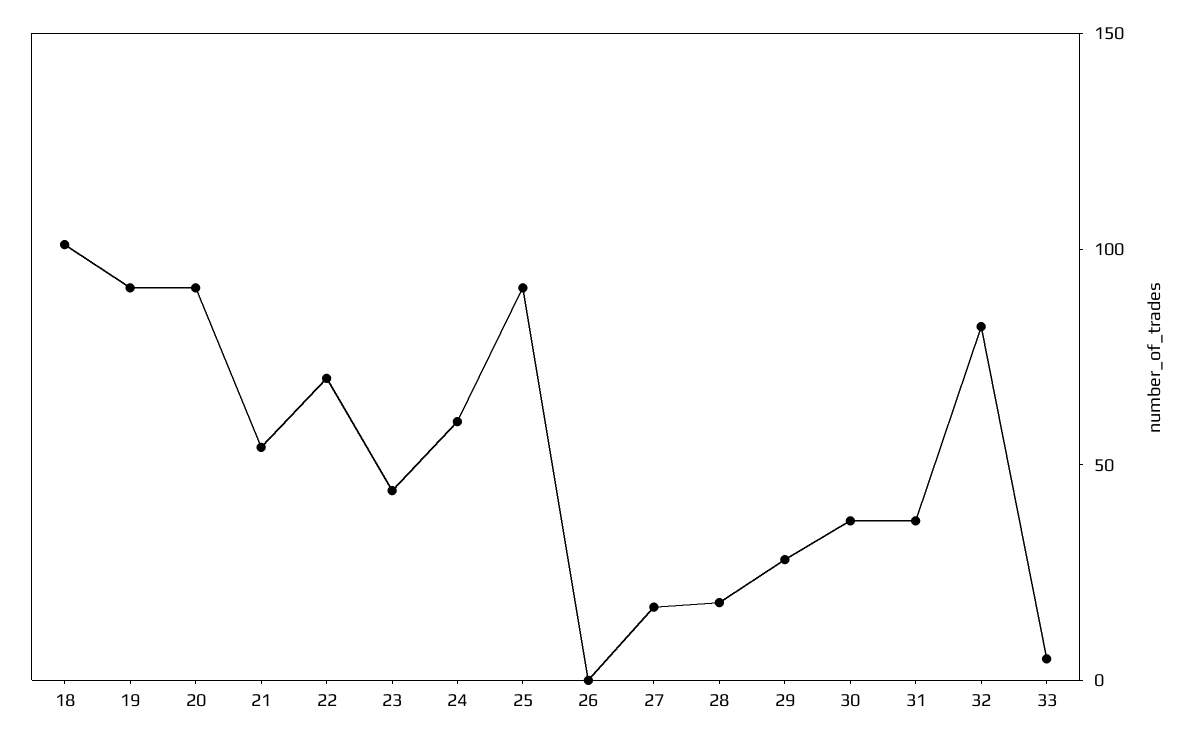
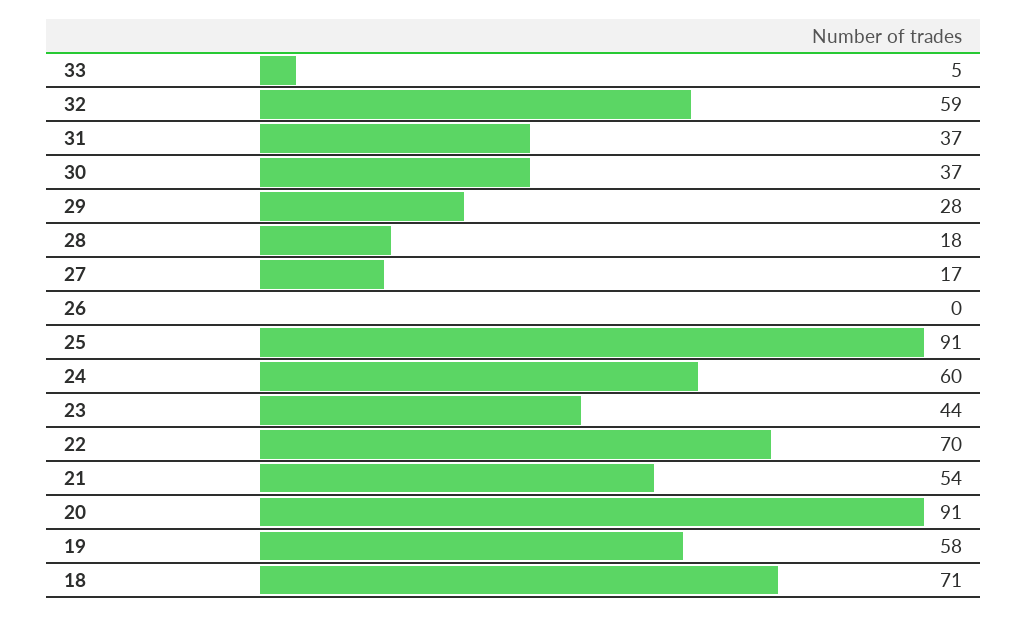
  {
-   "18": 100,
+   "18": 71,
-   "19": 90,
+   "19": 58,
    "20": 91,
    "21": 54,
    "22": 70,
    "23": 44,
    "24": 60,
    "25": 91,
    "26": 0,
    "27": 17,
    "28": 18,
    "29": 28,
    "30": 37,
    "31": 37,
-   "32": 80,
+   "32": 59,
    "33": 5
  }

